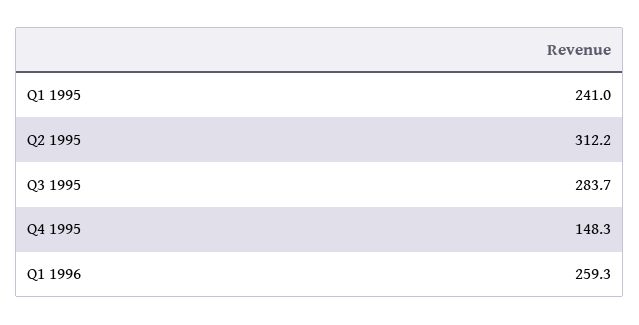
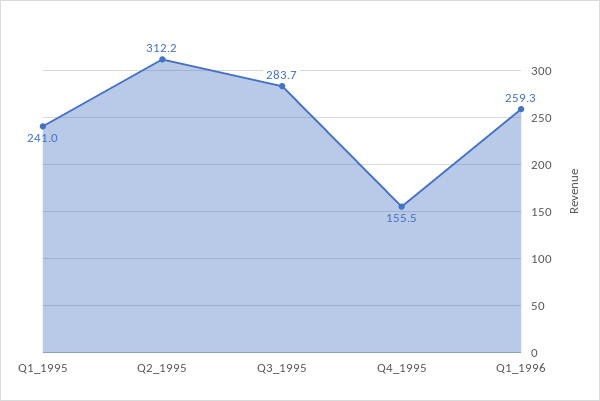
  {
    "Q1 1995": 241,
    "Q2 1995": 312.2,
    "Q3 1995": 283.7,
-   "Q4 1995": 148.3,
+   "Q4 1995": 155.5,
    "Q1 1996": 259.3
  }

